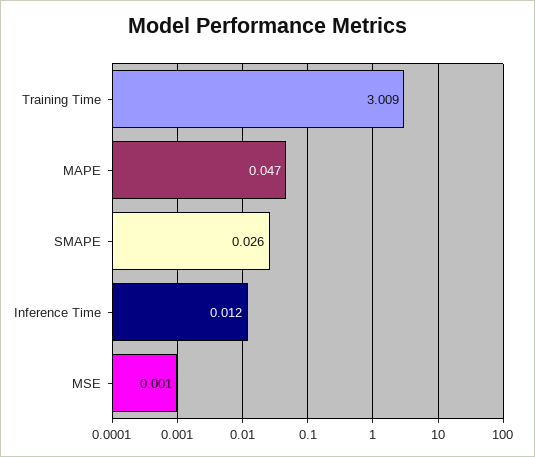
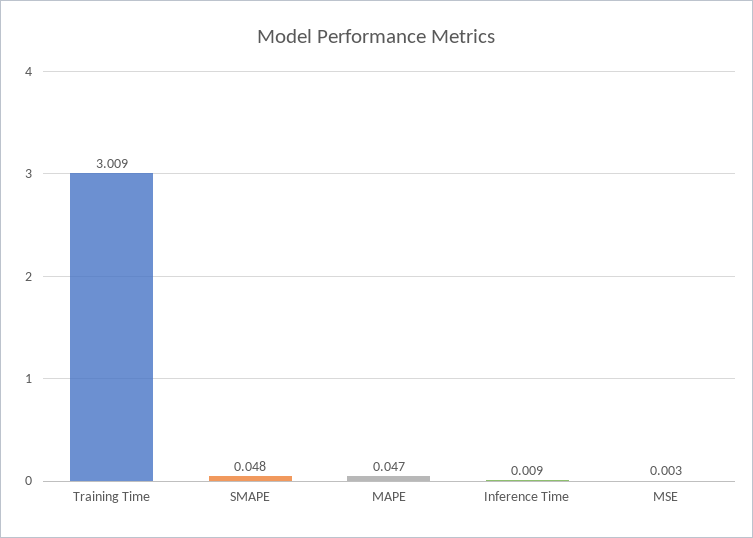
  {
    "Training Time": 3.009,
    "MAPE": 0.047,
-   "SMAPE": 0.026,
+   "SMAPE": 0.048,
-   "Inference Time": 0.012,
+   "Inference Time": 0.009,
-   "MSE": 0.001
+   "MSE": 0.003
  }

